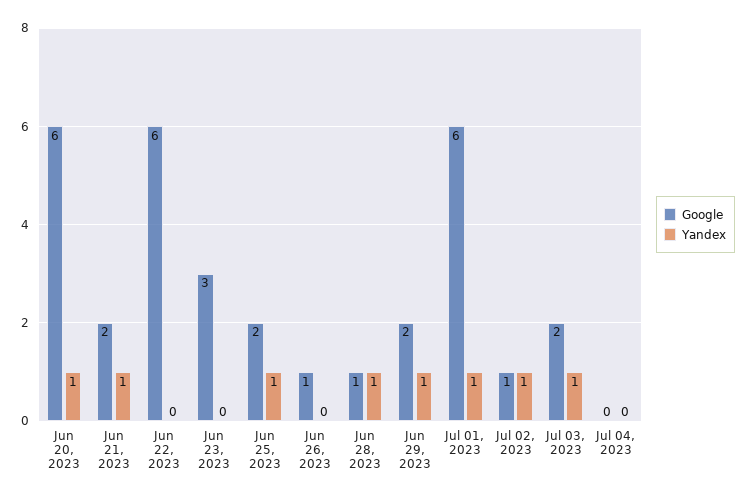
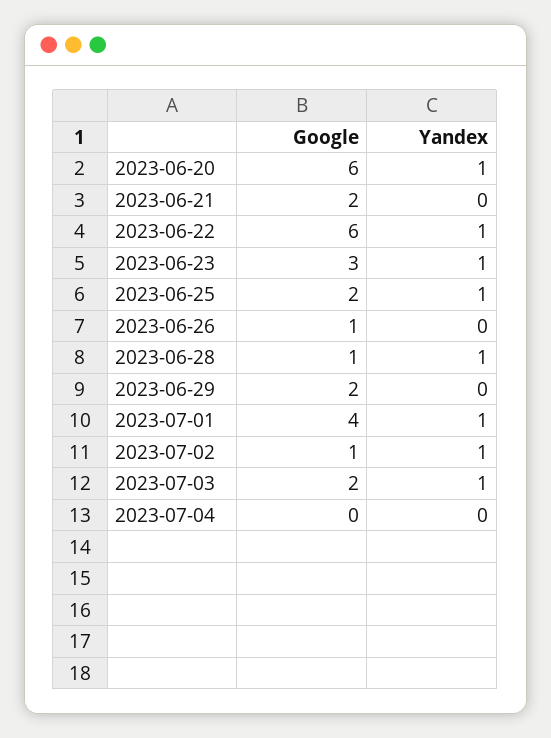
  {
    "Google": {
      "Jun 20, 2023": 6,
      "Jun 21, 2023": 2,
      "Jun 22, 2023": 6,
      "Jun 23, 2023": 3,
      "Jun 25, 2023": 2,
      "Jun 26, 2023": 1,
      "Jun 28, 2023": 1,
      "Jun 29, 2023": 2,
-     "Jul 01, 2023": 6,
+     "Jul 01, 2023": 4,
      "Jul 02, 2023": 1,
      "Jul 03, 2023": 2,
      "Jul 04, 2023": 0
    },
    "Yandex": {
      "Jun 20, 2023": 1,
-     "Jun 21, 2023": 1,
+     "Jun 21, 2023": 0,
-     "Jun 22, 2023": 0,
+     "Jun 22, 2023": 1,
-     "Jun 23, 2023": 0,
+     "Jun 23, 2023": 1,
      "Jun 25, 2023": 1,
      "Jun 26, 2023": 0,
      "Jun 28, 2023": 1,
-     "Jun 29, 2023": 1,
+     "Jun 29, 2023": 0,
      "Jul 01, 2023": 1,
      "Jul 02, 2023": 1,
      "Jul 03, 2023": 1,
      "Jul 04, 2023": 0
    }
  }

